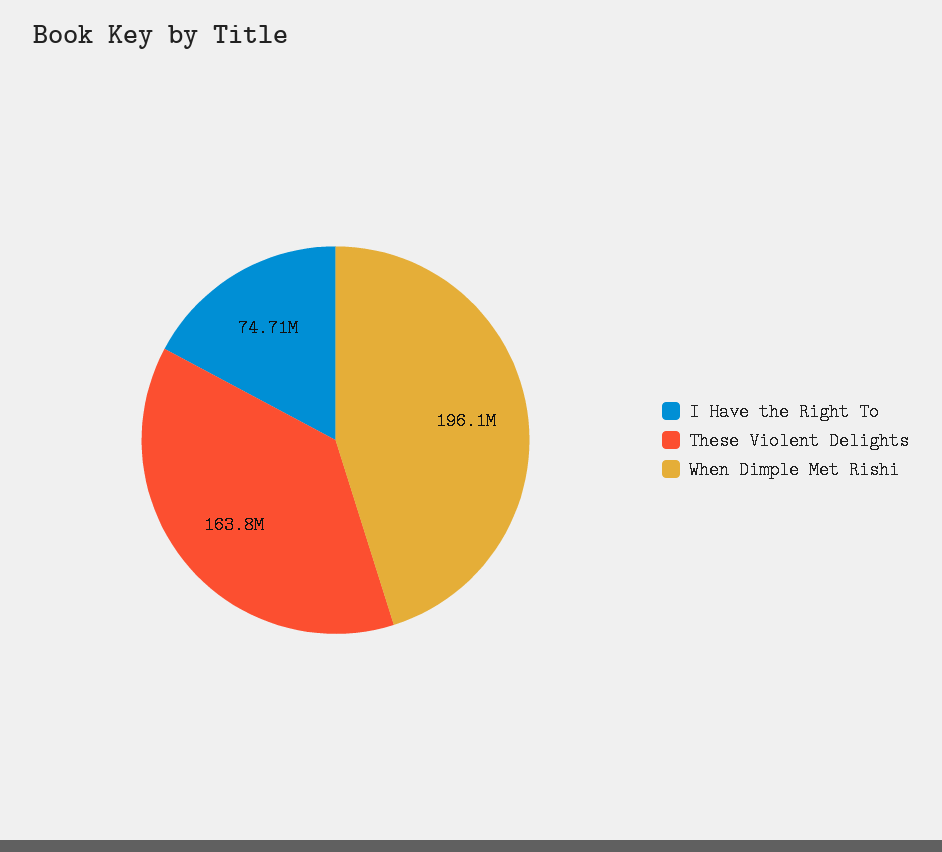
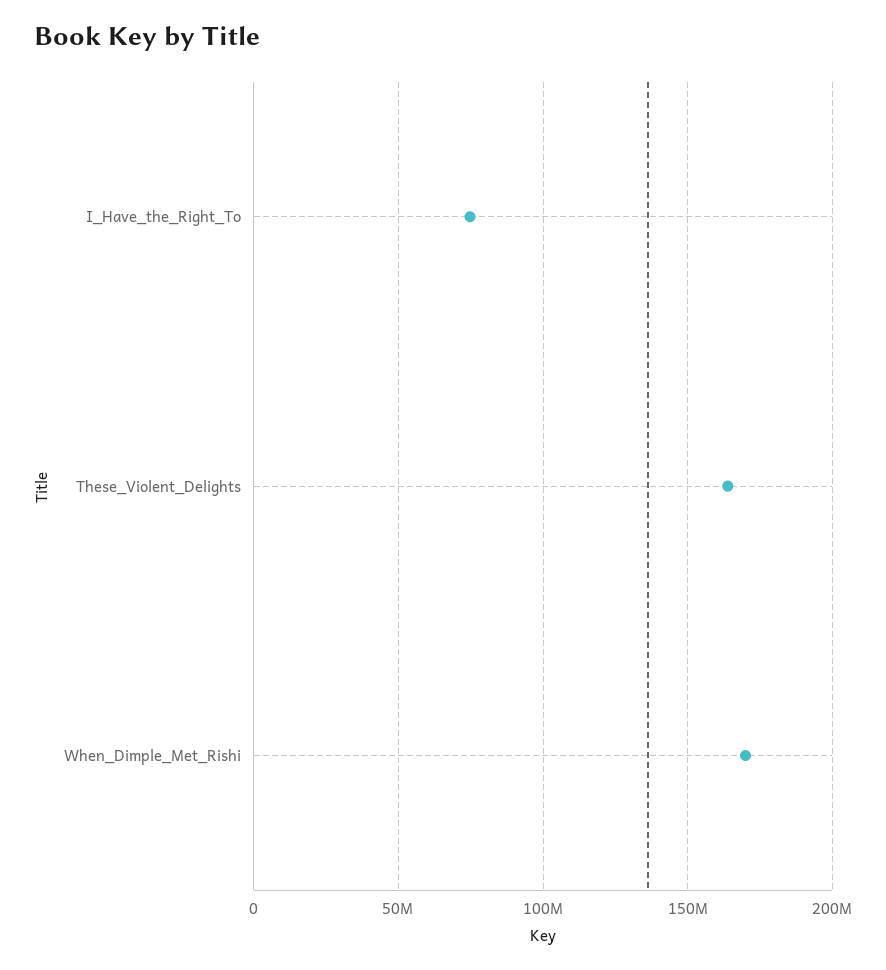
  {
    "I Have the Right To": 74710000,
    "These Violent Delights": 163800000,
-   "When Dimple Met Rishi": 196100000
+   "When Dimple Met Rishi": 170000000
  }

